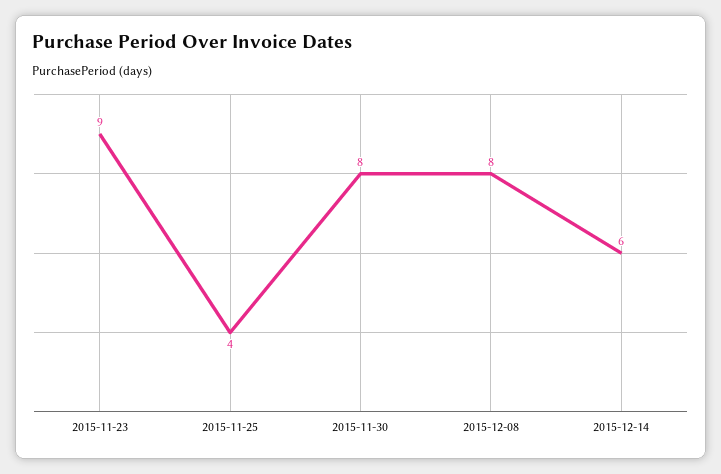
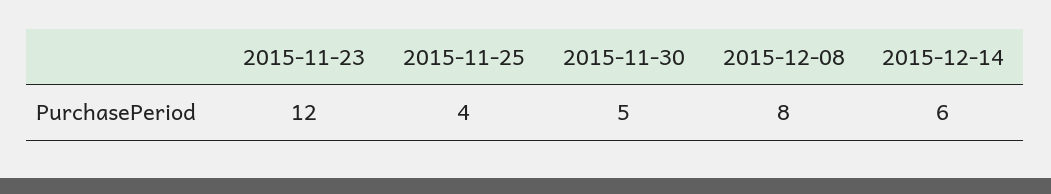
  {
-   "2015-11-23": 9,
+   "2015-11-23": 12,
    "2015-11-25": 4,
-   "2015-11-30": 8,
+   "2015-11-30": 5,
    "2015-12-08": 8,
    "2015-12-14": 6
  }

